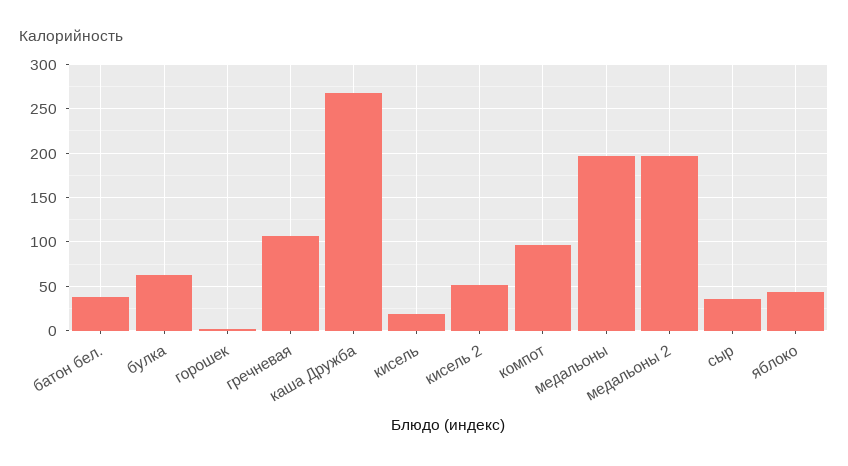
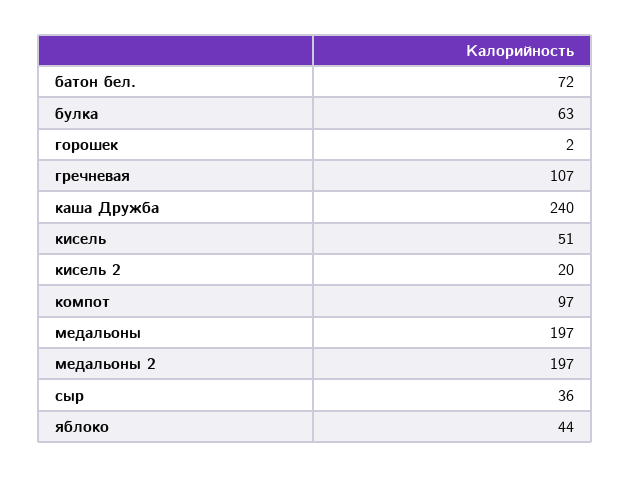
  {
-   "батон бел.": 40,
+   "батон бел.": 72,
    "булка": 63,
    "горошек": 2,
    "гречневая": 107,
-   "каша Дружба": 270,
+   "каша Дружба": 240,
-   "кисель": 20,
+   "кисель": 51,
-   "кисель 2": 50,
+   "кисель 2": 20,
    "компот": 97,
    "медальоны": 197,
    "медальоны 2": 197,
    "сыр": 36,
    "яблоко": 44
  }

